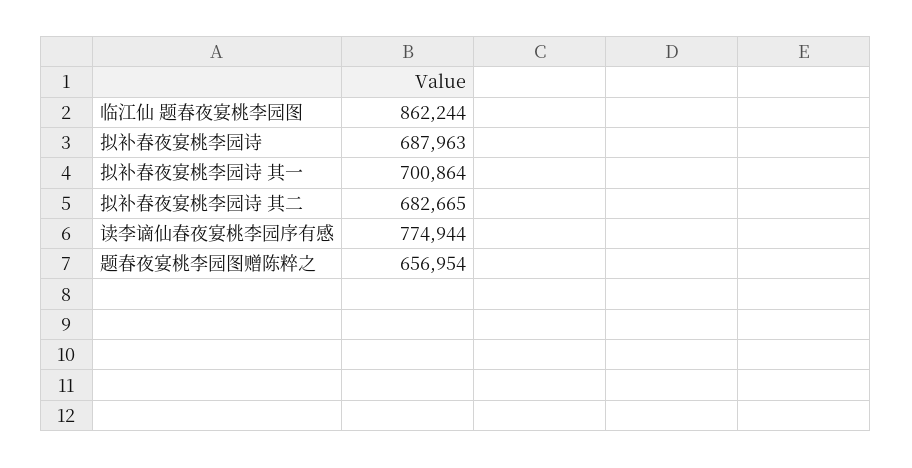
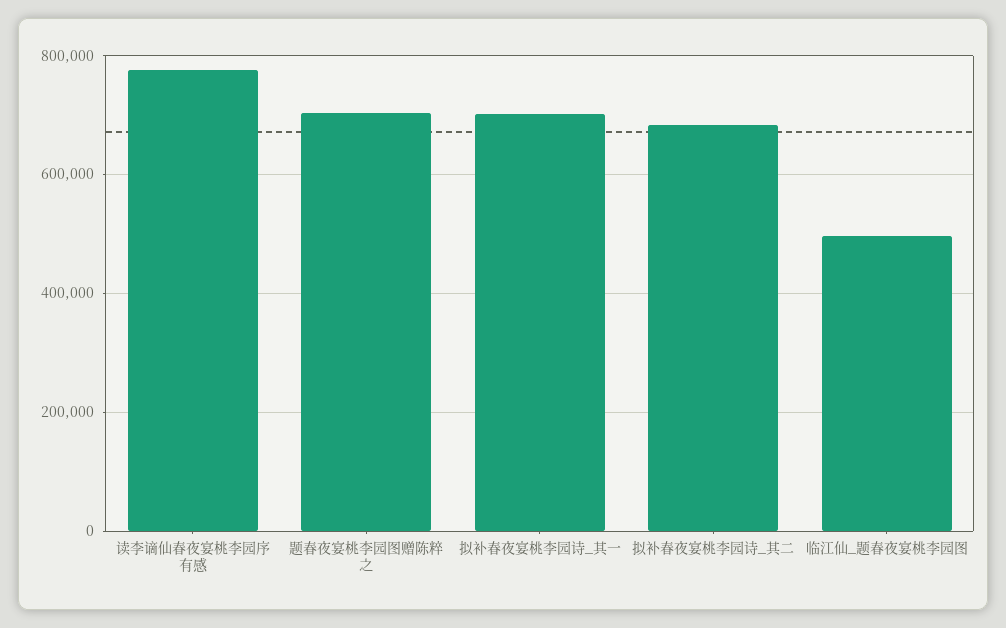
  {
-   "临江仙 题春夜宴桃李园图": 862244,
+   "临江仙 题春夜宴桃李园图": 500000,
-   "拟补春夜宴桃李园诗": 687963,
    "拟补春夜宴桃李园诗 其一": 700864,
    "拟补春夜宴桃李园诗 其二": 682665,
    "读李谪仙春夜宴桃李园序有感": 774944,
-   "题春夜宴桃李园图赠陈粹之": 656954
+   "题春夜宴桃李园图赠陈粹之": 700000
  }

